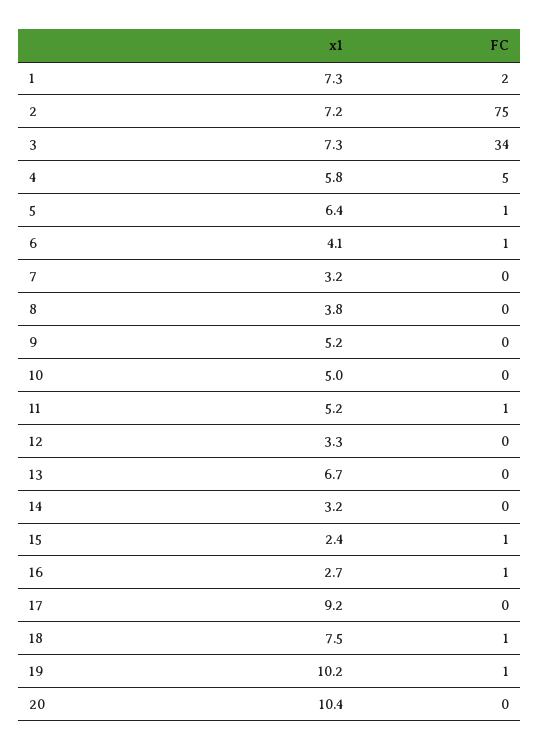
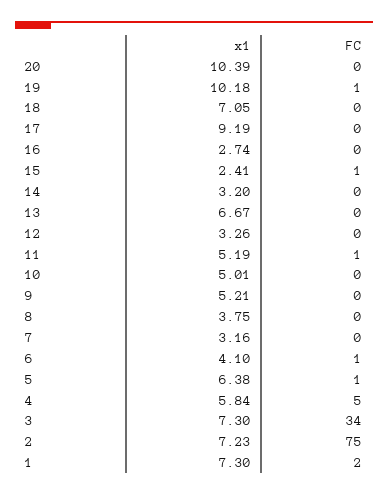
  {
    "x1": {
      "1": 7.3,
      "2": 7.23,
      "3": 7.3,
      "4": 5.84,
      "5": 6.38,
      "6": 4.1,
      "7": 3.16,
      "8": 3.75,
      "9": 5.21,
      "10": 5.01,
      "11": 5.19,
      "12": 3.26,
      "13": 6.67,
      "14": 3.2,
      "15": 2.41,
      "16": 2.74,
      "17": 9.19,
-     "18": 7.5,
+     "18": 7.05,
      "19": 10.18,
      "20": 10.39
    },
    "FC": {
      "1": 2,
      "2": 75,
      "3": 34,
      "4": 5,
      "5": 1,
      "6": 1,
      "7": 0,
      "8": 0,
      "9": 0,
      "10": 0,
      "11": 1,
      "12": 0,
      "13": 0,
      "14": 0,
      "15": 1,
-     "16": 1,
+     "16": 0,
      "17": 0,
-     "18": 1,
+     "18": 0,
      "19": 1,
      "20": 0
    }
  }

